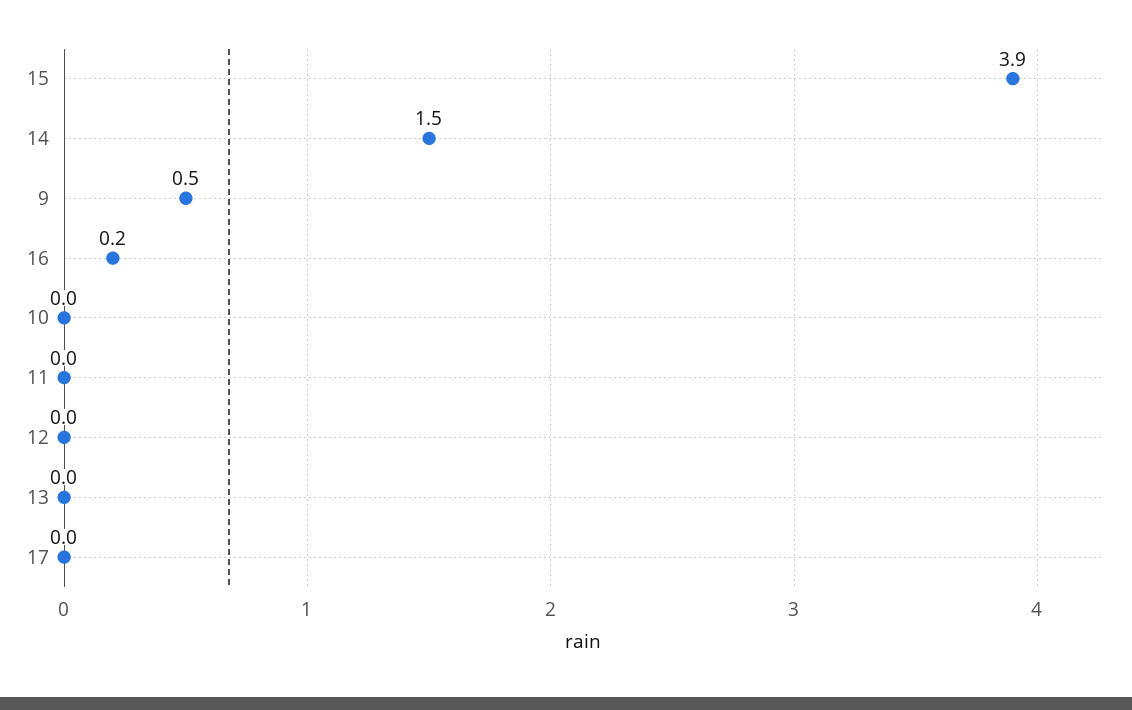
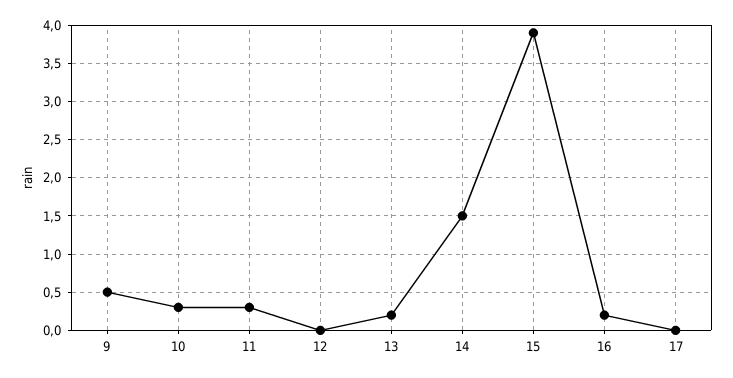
  {
    "15": 3.9,
    "14": 1.5,
    "9": 0.5,
    "16": 0.2,
-   "10": 0,
+   "10": 0.3,
-   "11": 0,
+   "11": 0.3,
    "12": 0,
-   "13": 0,
+   "13": 0.2,
    "17": 0
  }

